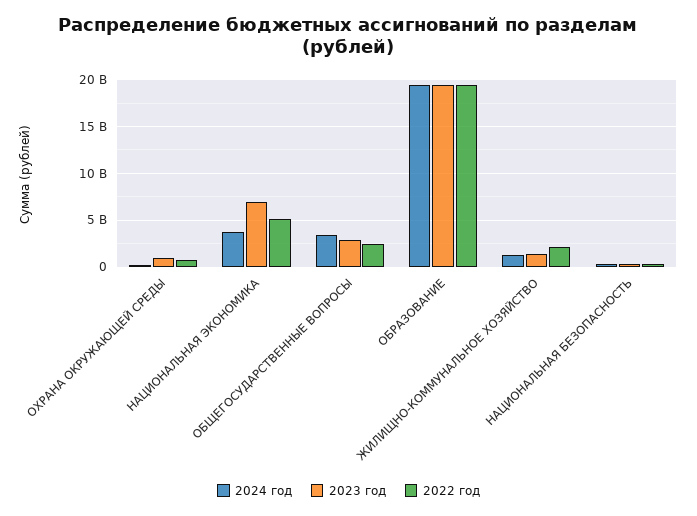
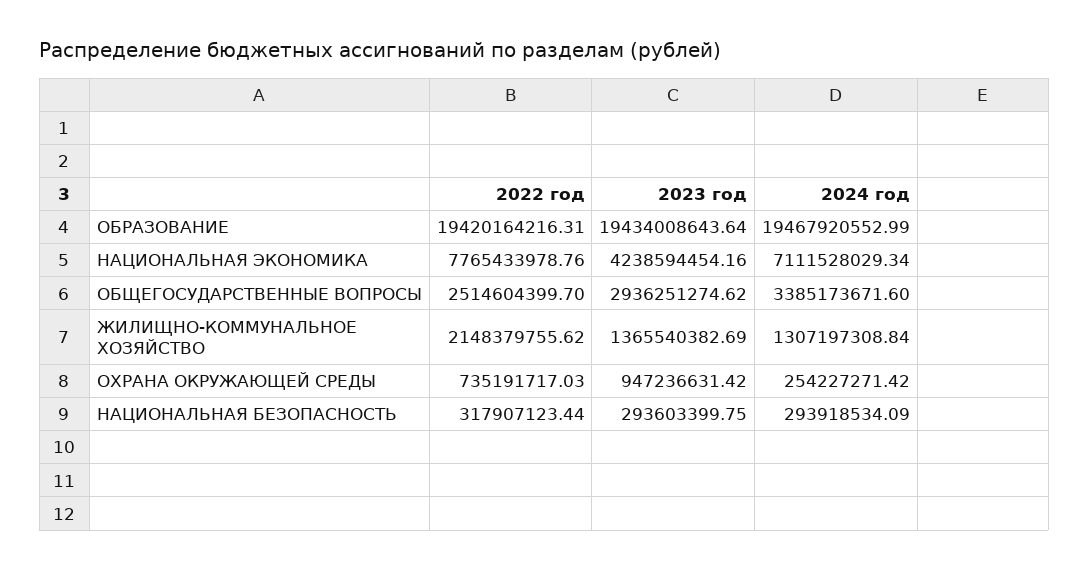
  {
    "2024 год": {
      "ОХРАНА ОКРУЖАЮЩЕЙ СРЕДЫ": 254227271.42,
-     "НАЦИОНАЛЬНАЯ ЭКОНОМИКА": 4000000000,
+     "НАЦИОНАЛЬНАЯ ЭКОНОМИКА": 7111528029.34,
      "ОБЩЕГОСУДАРСТВЕННЫЕ ВОПРОСЫ": 3385173671.6,
      "ОБРАЗОВАНИЕ": 19467920552.99,
      "ЖИЛИЩНО-КОММУНАЛЬНОЕ ХОЗЯЙСТВО": 1307197308.84,
      "НАЦИОНАЛЬНАЯ БЕЗОПАСНОСТЬ": 293918534.09
    },
    "2023 год": {
      "ОХРАНА ОКРУЖАЮЩЕЙ СРЕДЫ": 947236631.42,
-     "НАЦИОНАЛЬНАЯ ЭКОНОМИКА": 7000000000,
+     "НАЦИОНАЛЬНАЯ ЭКОНОМИКА": 4238594454.16,
      "ОБЩЕГОСУДАРСТВЕННЫЕ ВОПРОСЫ": 2936251274.62,
      "ОБРАЗОВАНИЕ": 19434008643.64,
      "ЖИЛИЩНО-КОММУНАЛЬНОЕ ХОЗЯЙСТВО": 1365540382.69,
      "НАЦИОНАЛЬНАЯ БЕЗОПАСНОСТЬ": 293603399.75
    },
    "2022 год": {
      "ОХРАНА ОКРУЖАЮЩЕЙ СРЕДЫ": 735191717.03,
-     "НАЦИОНАЛЬНАЯ ЭКОНОМИКА": 5000000000,
+     "НАЦИОНАЛЬНАЯ ЭКОНОМИКА": 7765433978.76,
      "ОБЩЕГОСУДАРСТВЕННЫЕ ВОПРОСЫ": 2514604399.7,
      "ОБРАЗОВАНИЕ": 19420164216.31,
      "ЖИЛИЩНО-КОММУНАЛЬНОЕ ХОЗЯЙСТВО": 2148379755.62,
      "НАЦИОНАЛЬНАЯ БЕЗОПАСНОСТЬ": 317907123.44
    }
  }

